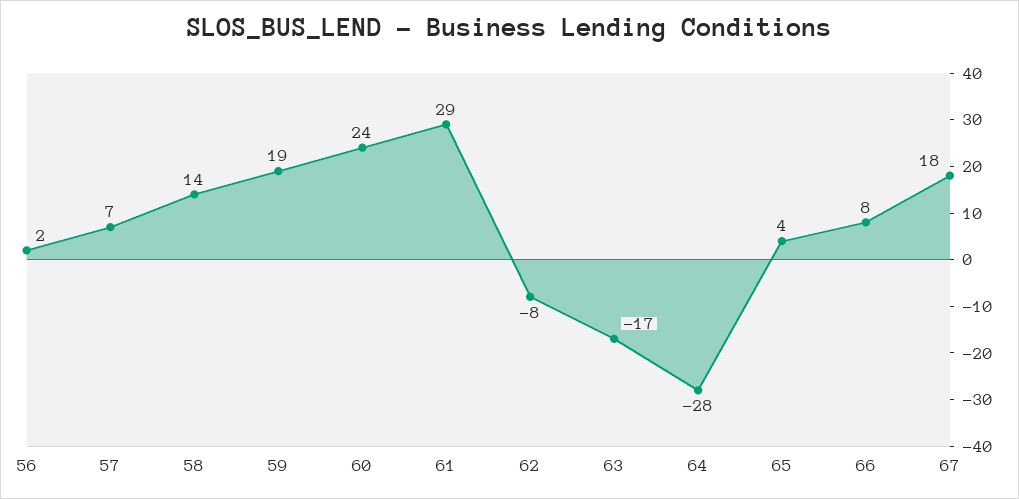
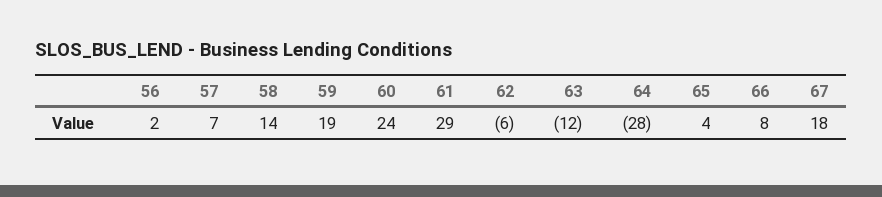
  {
    "56": 2,
    "57": 7,
    "58": 14,
    "59": 19,
    "60": 24,
    "61": 29,
-   "62": -8,
+   "62": -6,
-   "63": -17,
+   "63": -12,
    "64": -28,
    "65": 4,
    "66": 8,
    "67": 18
  }

